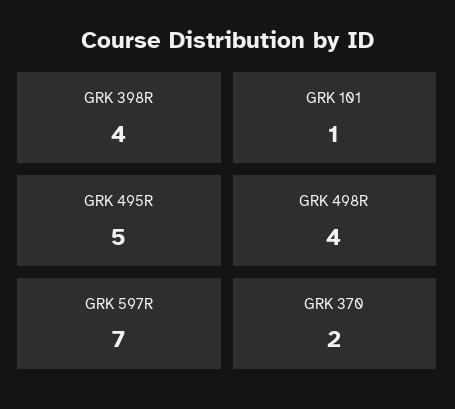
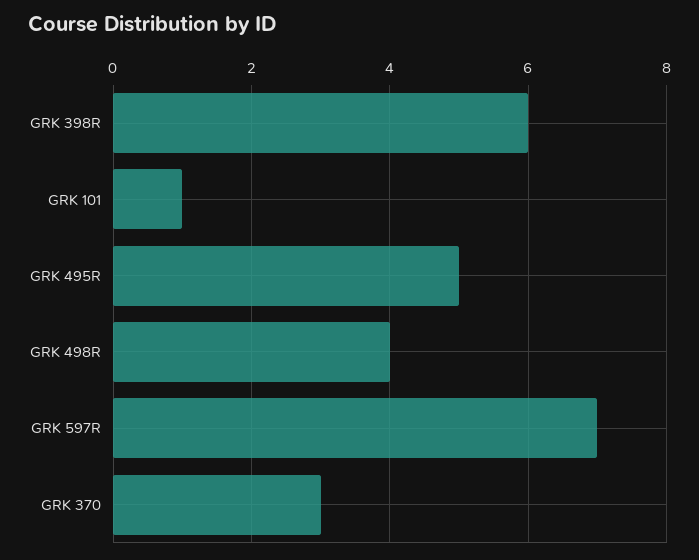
  {
-   "GRK 398R": 4,
+   "GRK 398R": 6,
    "GRK 101": 1,
    "GRK 495R": 5,
    "GRK 498R": 4,
    "GRK 597R": 7,
-   "GRK 370": 2
+   "GRK 370": 3
  }

